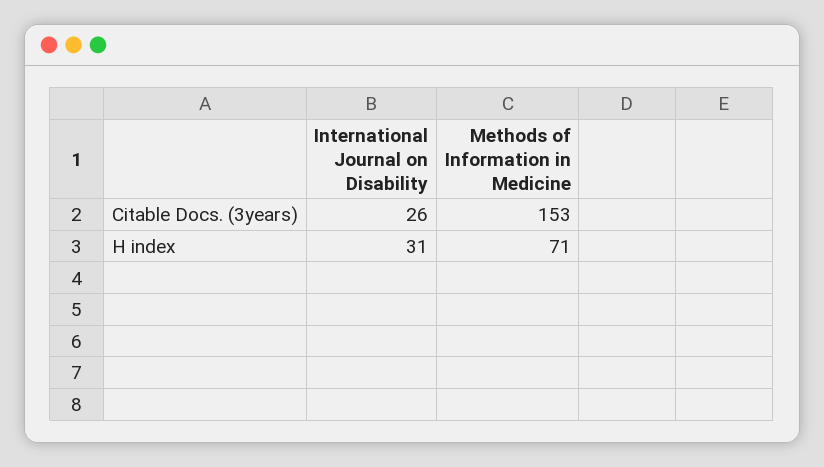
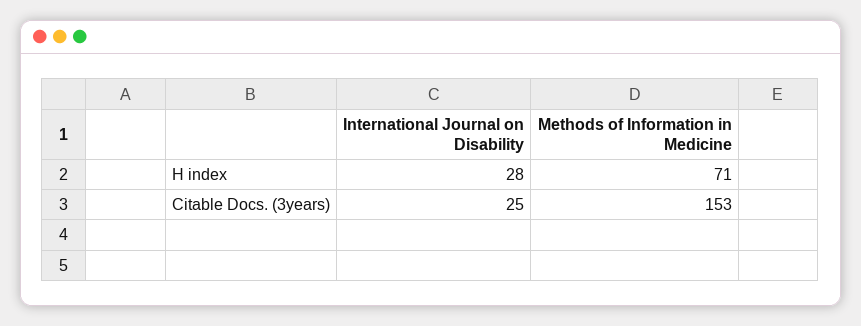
  {
    "International Journal on Disability": {
-     "Citable Docs. (3years)": 26,
+     "Citable Docs. (3years)": 25,
-     "H index": 31
+     "H index": 28
    },
    "Methods of Information in Medicine": {
      "Citable Docs. (3years)": 153,
      "H index": 71
    }
  }

